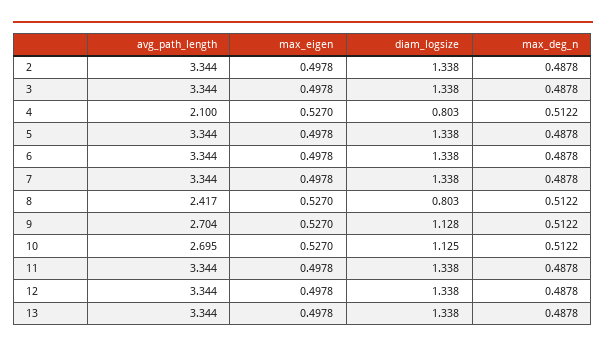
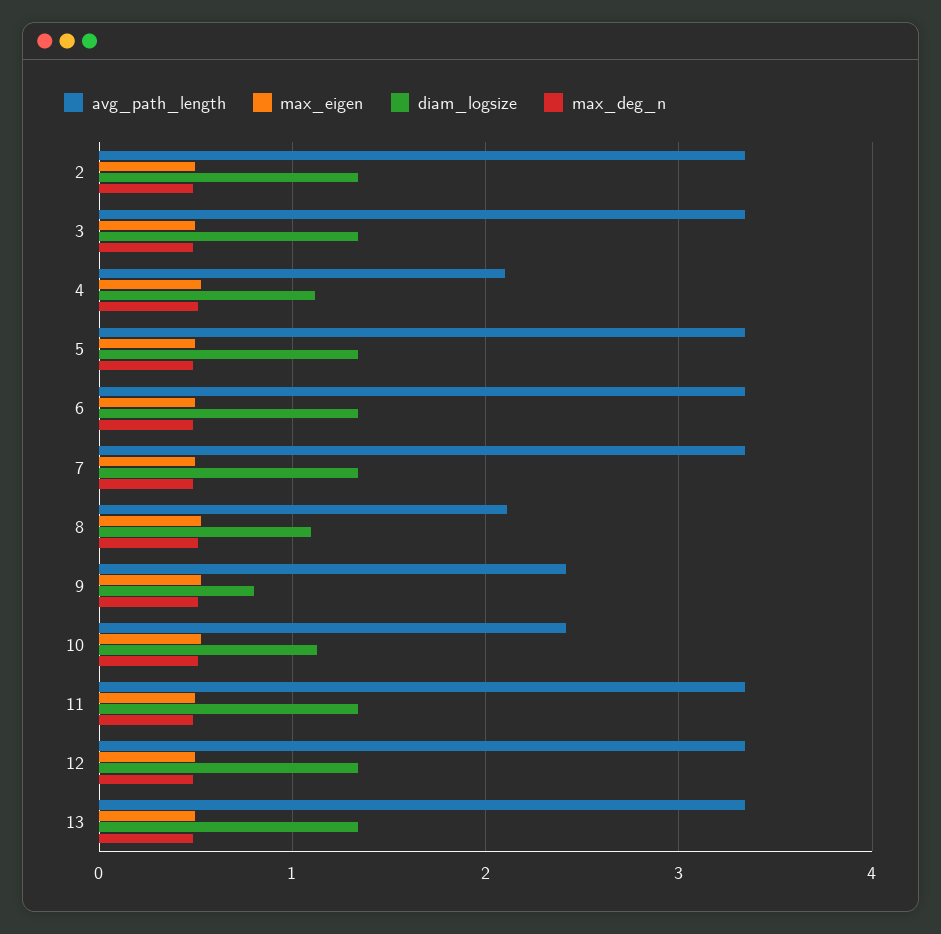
  {
    "avg_path_length": {
      "2": 3.344,
      "3": 3.344,
      "4": 2.1,
      "5": 3.344,
      "6": 3.344,
      "7": 3.344,
-     "8": 2.417,
+     "8": 2.1,
-     "9": 2.704,
+     "9": 2.4,
-     "10": 2.695,
+     "10": 2.4,
      "11": 3.344,
      "12": 3.344,
      "13": 3.344
    },
    "max_eigen": {
      "2": 0.4978,
      "3": 0.4978,
      "4": 0.527,
      "5": 0.4978,
      "6": 0.4978,
      "7": 0.4978,
      "8": 0.527,
      "9": 0.527,
      "10": 0.527,
      "11": 0.4978,
      "12": 0.4978,
      "13": 0.4978
    },
    "diam_logsize": {
      "2": 1.338,
      "3": 1.338,
-     "4": 0.803,
+     "4": 1.1,
      "5": 1.338,
      "6": 1.338,
      "7": 1.338,
-     "8": 0.803,
+     "8": 1.1,
-     "9": 1.128,
+     "9": 0.8,
      "10": 1.125,
      "11": 1.338,
      "12": 1.338,
      "13": 1.338
    },
    "max_deg_n": {
      "2": 0.4878,
      "3": 0.4878,
      "4": 0.5122,
      "5": 0.4878,
      "6": 0.4878,
      "7": 0.4878,
      "8": 0.5122,
      "9": 0.5122,
      "10": 0.5122,
      "11": 0.4878,
      "12": 0.4878,
      "13": 0.4878
    }
  }

